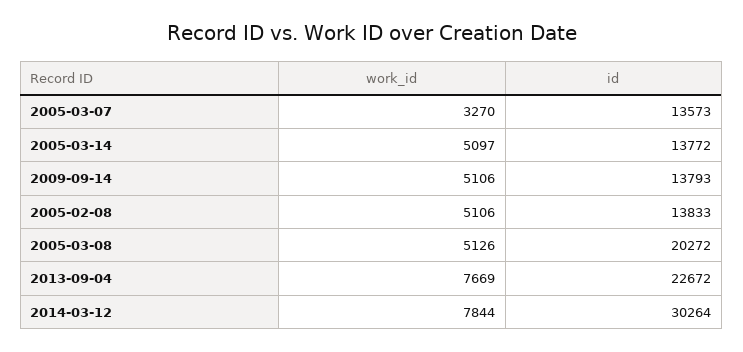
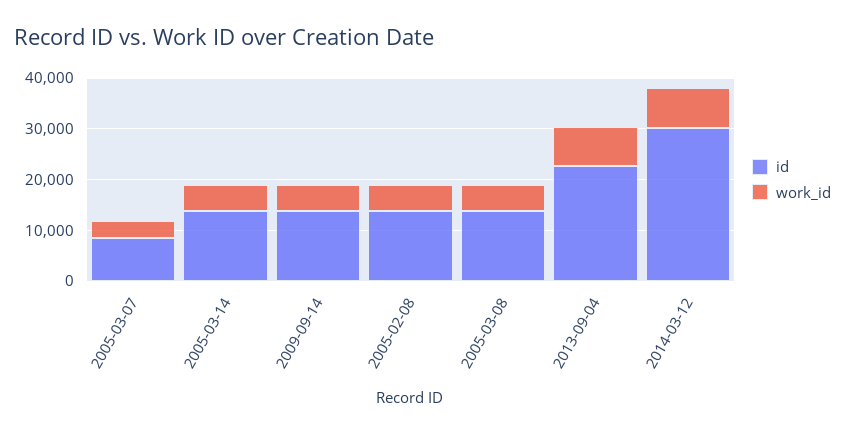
  {
    "work_id": {
      "2005-03-07": 3270,
      "2005-03-14": 5097,
      "2009-09-14": 5106,
      "2005-02-08": 5106,
      "2005-03-08": 5126,
      "2013-09-04": 7669,
      "2014-03-12": 7844
    },
    "id": {
-     "2005-03-07": 13573,
+     "2005-03-07": 8000,
      "2005-03-14": 13772,
      "2009-09-14": 13793,
      "2005-02-08": 13833,
-     "2005-03-08": 20272,
+     "2005-03-08": 14000,
      "2013-09-04": 22672,
      "2014-03-12": 30264
    }
  }

